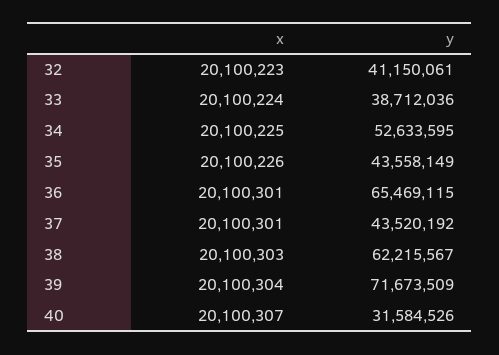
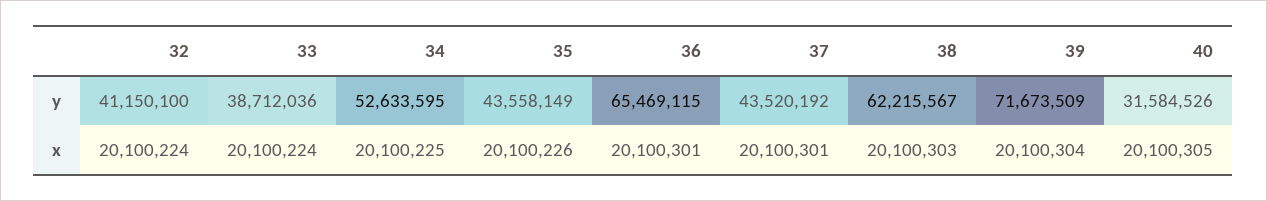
  {
    "x": {
-     "32": 20100223,
+     "32": 20100224,
      "33": 20100224,
      "34": 20100225,
      "35": 20100226,
      "36": 20100301,
      "37": 20100301,
      "38": 20100303,
      "39": 20100304,
-     "40": 20100307
+     "40": 20100305
    },
    "y": {
-     "32": 41150061,
+     "32": 41150100,
      "33": 38712036,
      "34": 52633595,
      "35": 43558149,
      "36": 65469115,
      "37": 43520192,
      "38": 62215567,
      "39": 71673509,
      "40": 31584526
    }
  }

